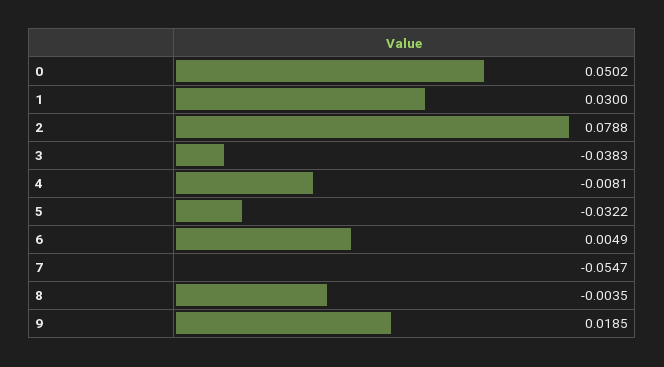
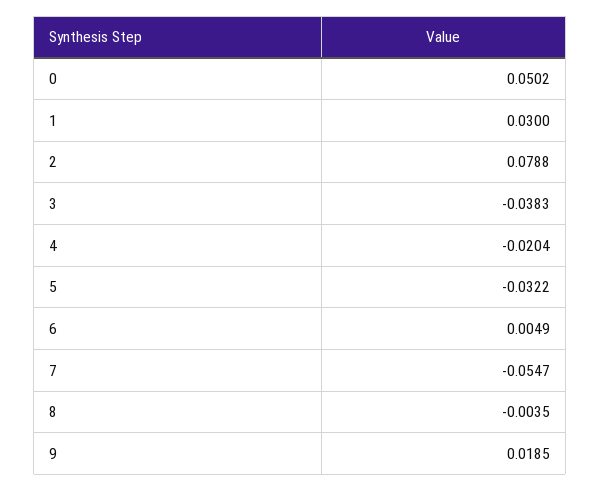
  {
    "0": 0.0502,
    "1": 0.03,
    "2": 0.0788,
    "3": -0.0383,
-   "4": -0.0081,
+   "4": -0.0204,
    "5": -0.0322,
    "6": 0.0049,
    "7": -0.0547,
    "8": -0.0035,
    "9": 0.0185
  }

